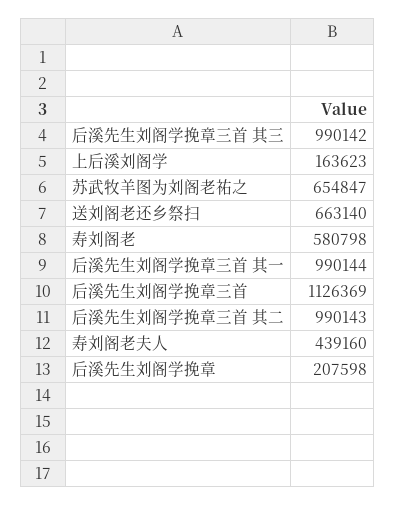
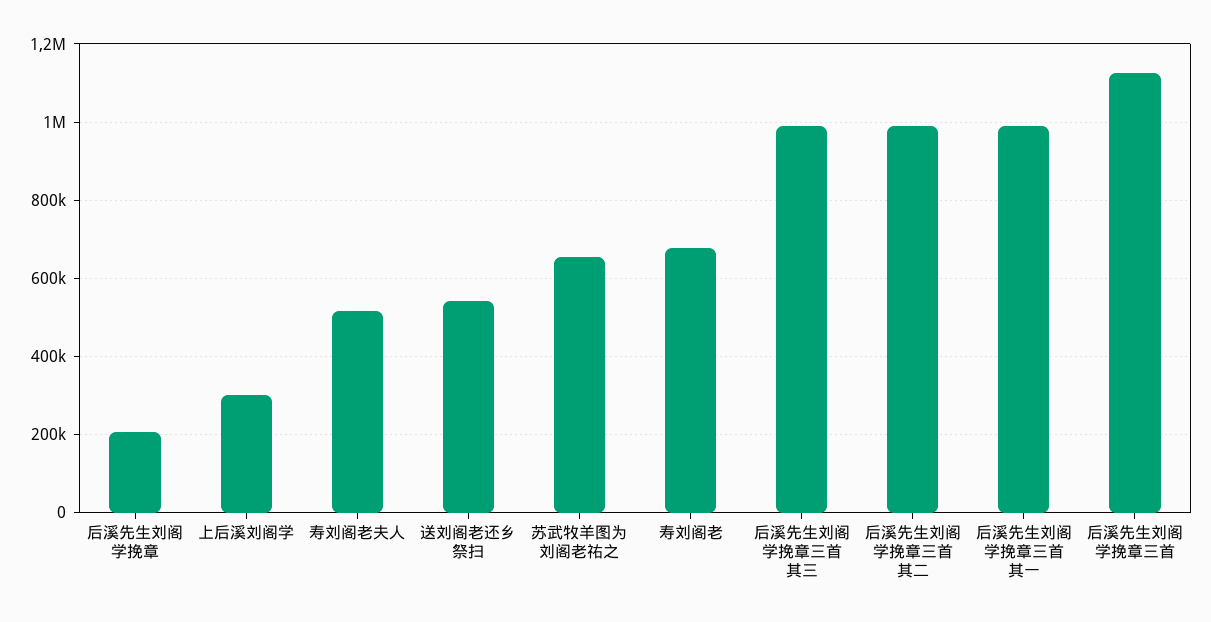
  {
    "后溪先生刘阁学挽章三首 其三": 990142,
-   "上后溪刘阁学": 163623,
+   "上后溪刘阁学": 300000,
    "苏武牧羊图为刘阁老祐之": 654847,
-   "送刘阁老还乡祭扫": 663140,
+   "送刘阁老还乡祭扫": 540000,
-   "寿刘阁老": 580798,
+   "寿刘阁老": 680000,
    "后溪先生刘阁学挽章三首 其一": 990144,
    "后溪先生刘阁学挽章三首": 1126369,
    "后溪先生刘阁学挽章三首 其二": 990143,
-   "寿刘阁老夫人": 439160,
+   "寿刘阁老夫人": 520000,
    "后溪先生刘阁学挽章": 207598
  }

